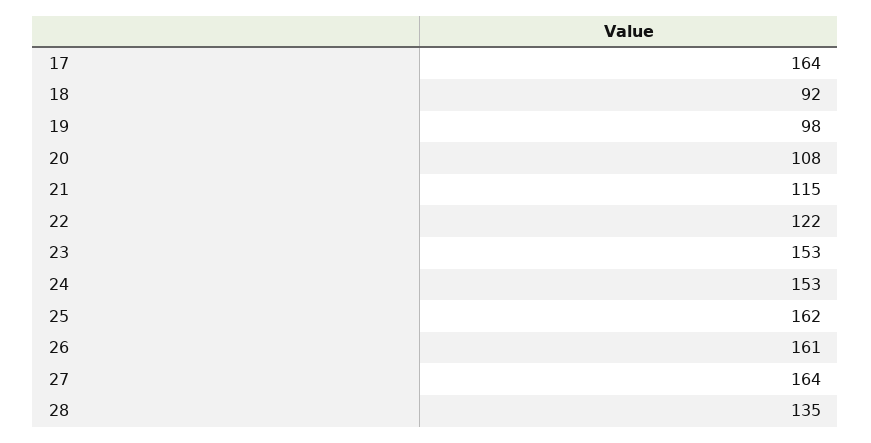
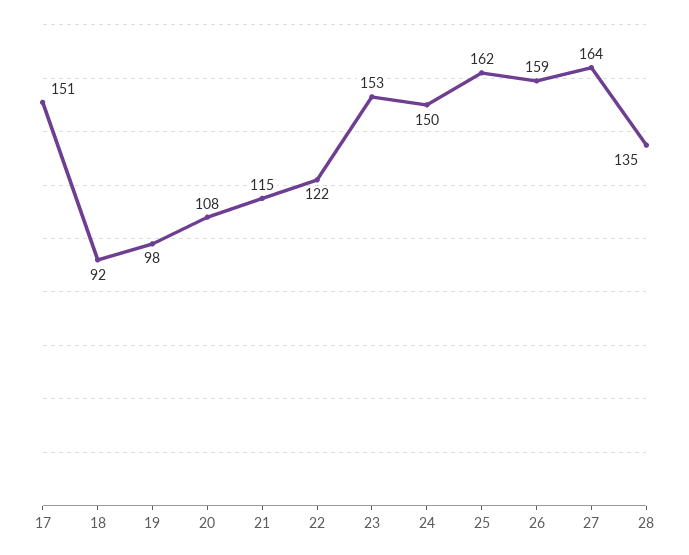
  {
-   "17": 164,
+   "17": 151,
    "18": 92,
    "19": 98,
    "20": 108,
    "21": 115,
    "22": 122,
    "23": 153,
-   "24": 153,
+   "24": 150,
    "25": 162,
-   "26": 161,
+   "26": 159,
    "27": 164,
    "28": 135
  }

